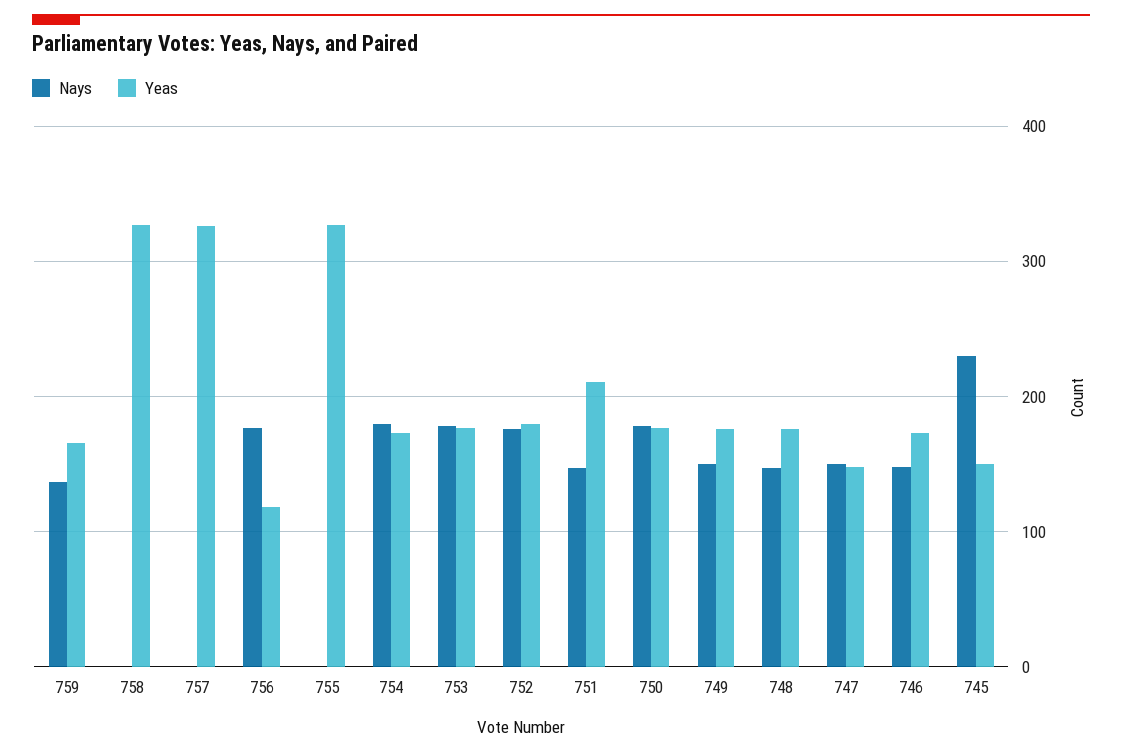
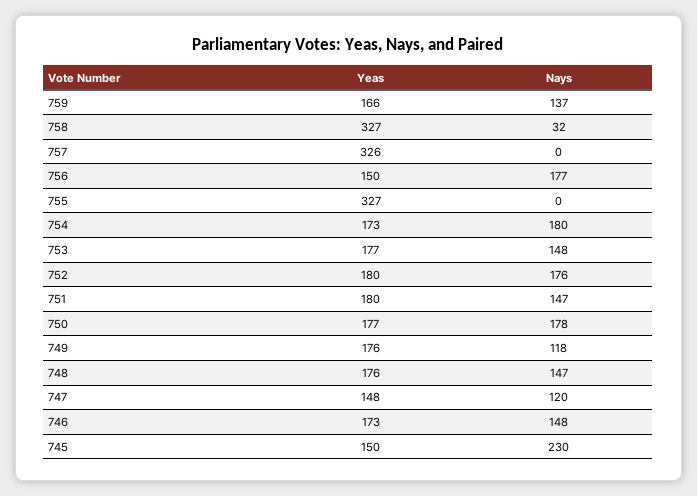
  {
    "Nays": {
      "759": 137,
-     "758": 0,
+     "758": 32,
      "757": 0,
      "756": 177,
      "755": 0,
      "754": 180,
-     "753": 180,
+     "753": 148,
      "752": 176,
      "751": 147,
      "750": 178,
-     "749": 150,
+     "749": 118,
      "748": 147,
-     "747": 150,
+     "747": 120,
      "746": 148,
      "745": 230
    },
    "Yeas": {
      "759": 166,
      "758": 327,
      "757": 326,
-     "756": 120,
+     "756": 150,
      "755": 327,
      "754": 173,
      "753": 177,
      "752": 180,
-     "751": 210,
+     "751": 180,
      "750": 177,
      "749": 176,
      "748": 176,
      "747": 148,
      "746": 173,
      "745": 150
    }
  }

